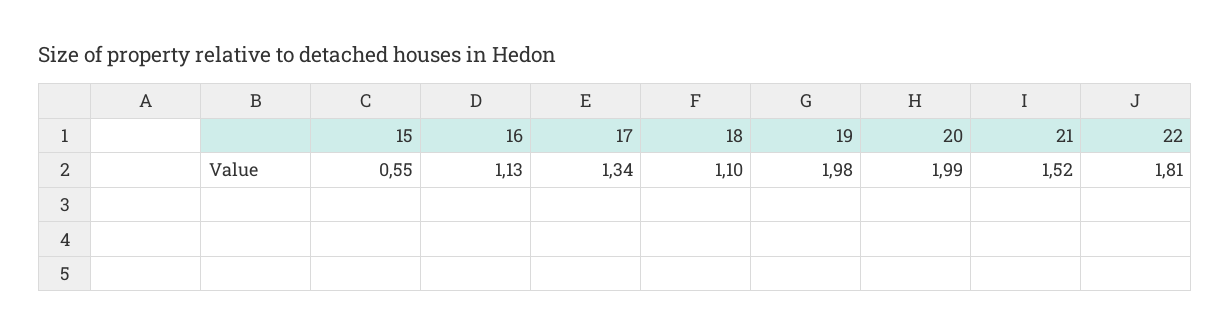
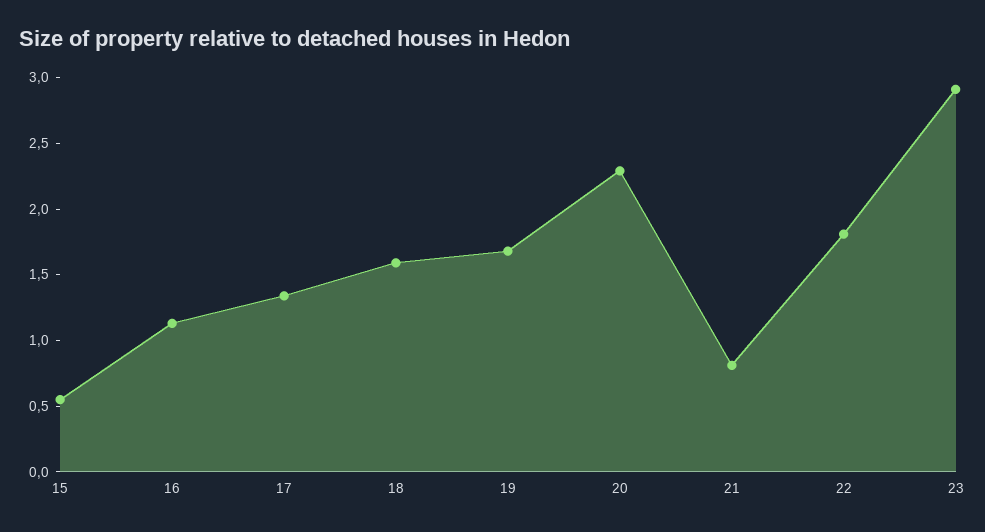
  {
    "15": 0.55,
    "16": 1.13,
    "17": 1.34,
-   "18": 1.1,
+   "18": 1.6,
-   "19": 1.98,
+   "19": 1.7,
-   "20": 1.99,
+   "20": 2.3,
-   "21": 1.52,
+   "21": 0.8,
-   "22": 1.81
+   "22": 1.81,
+   "23": 2.9
  }

